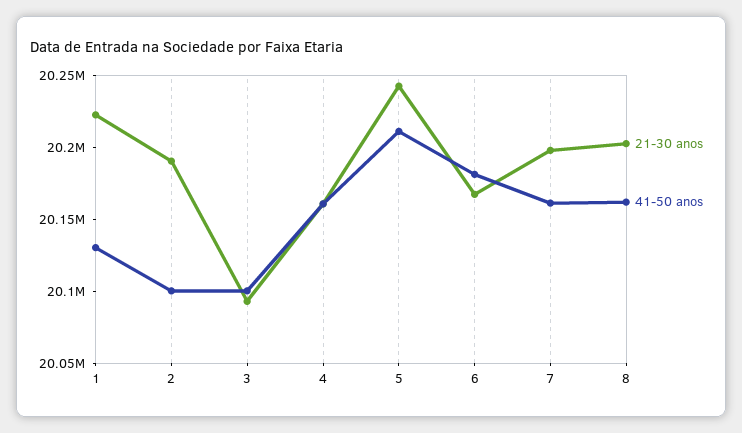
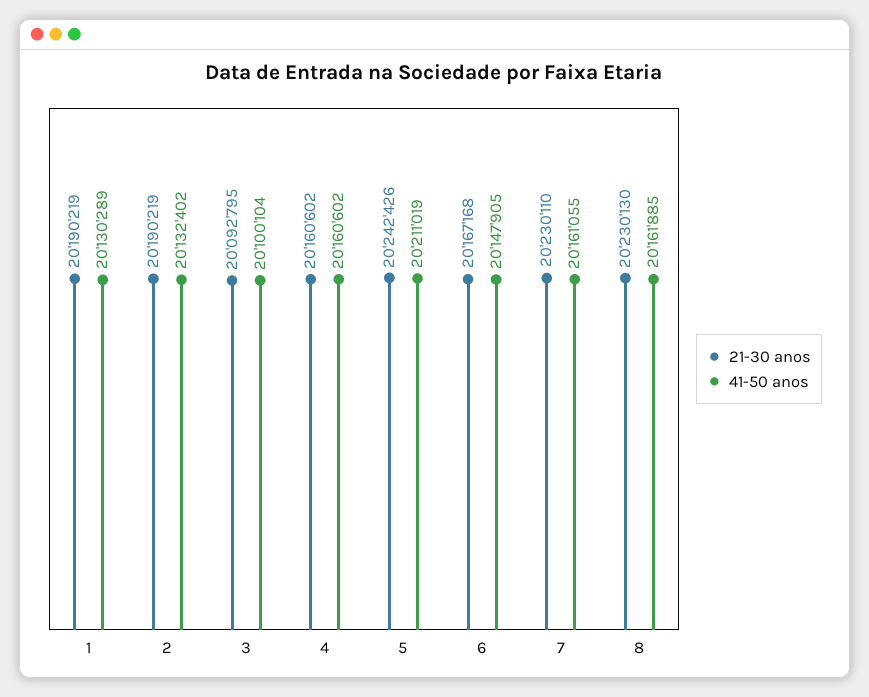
  {
    "21-30 anos": {
-     "1": 20220000,
+     "1": 20190219,
      "2": 20190219,
      "3": 20092795,
      "4": 20160602,
      "5": 20242426,
      "6": 20167168,
-     "7": 20200000,
+     "7": 20230110,
-     "8": 20200000
+     "8": 20230130
    },
    "41-50 anos": {
      "1": 20130289,
-     "2": 20100000,
+     "2": 20132402,
      "3": 20100104,
      "4": 20160602,
      "5": 20211019,
-     "6": 20180000,
+     "6": 20147905,
      "7": 20161055,
      "8": 20161885
    }
  }

